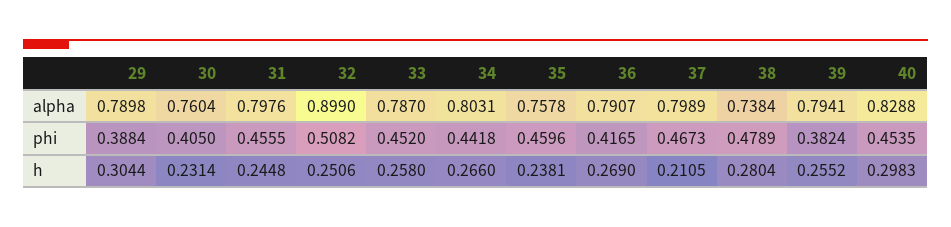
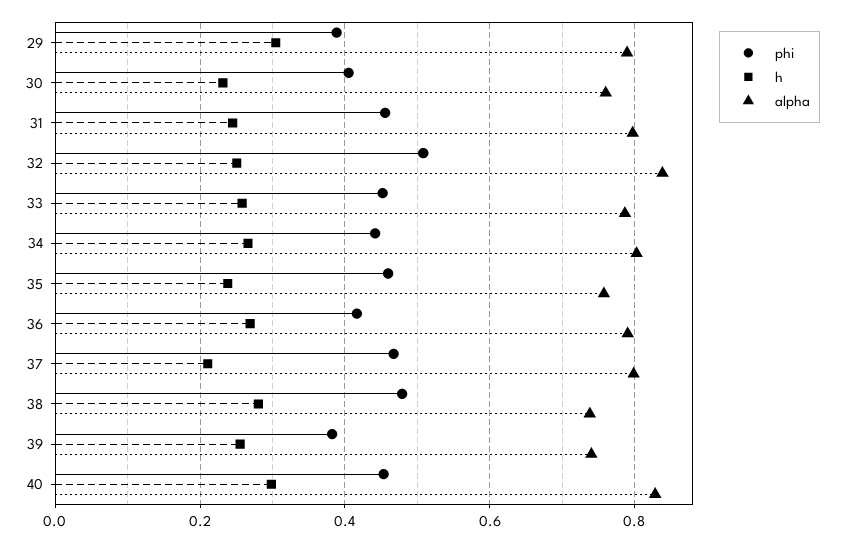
  {
    "alpha": {
      "29": 0.7898,
      "30": 0.7604,
      "31": 0.7976,
-     "32": 0.899,
+     "32": 0.84,
      "33": 0.787,
      "34": 0.8031,
      "35": 0.7578,
      "36": 0.7907,
      "37": 0.7989,
      "38": 0.7384,
-     "39": 0.7941,
+     "39": 0.74,
      "40": 0.8288
    },
    "phi": {
      "29": 0.3884,
      "30": 0.405,
      "31": 0.4555,
      "32": 0.5082,
      "33": 0.452,
      "34": 0.4418,
      "35": 0.4596,
      "36": 0.4165,
      "37": 0.4673,
      "38": 0.4789,
      "39": 0.3824,
      "40": 0.4535
    },
    "h": {
      "29": 0.3044,
      "30": 0.2314,
      "31": 0.2448,
      "32": 0.2506,
      "33": 0.258,
      "34": 0.266,
      "35": 0.2381,
      "36": 0.269,
      "37": 0.2105,
      "38": 0.2804,
      "39": 0.2552,
      "40": 0.2983
    }
  }

